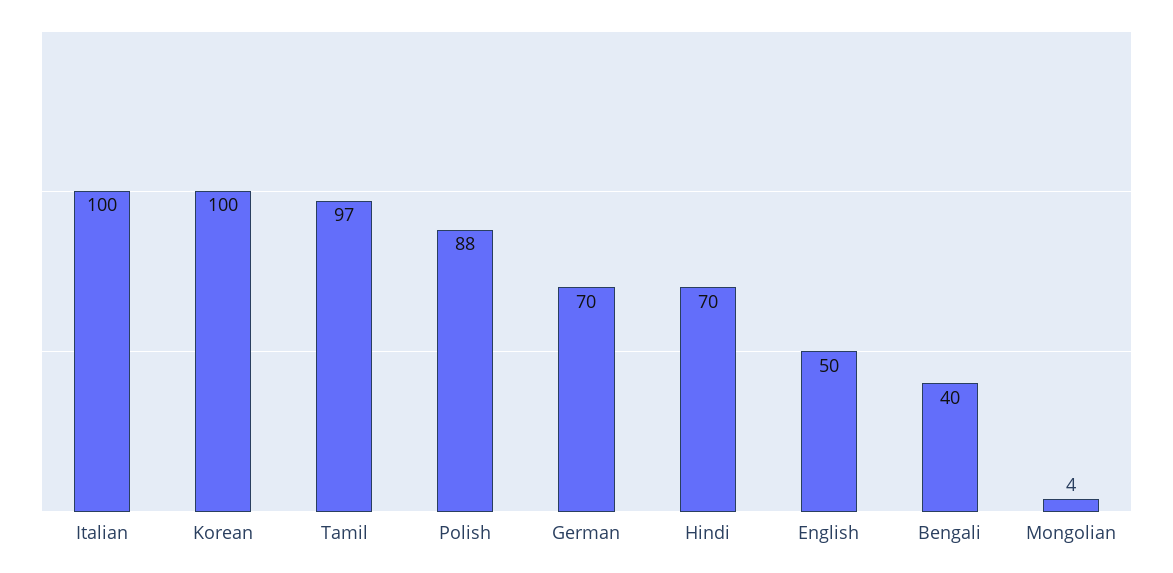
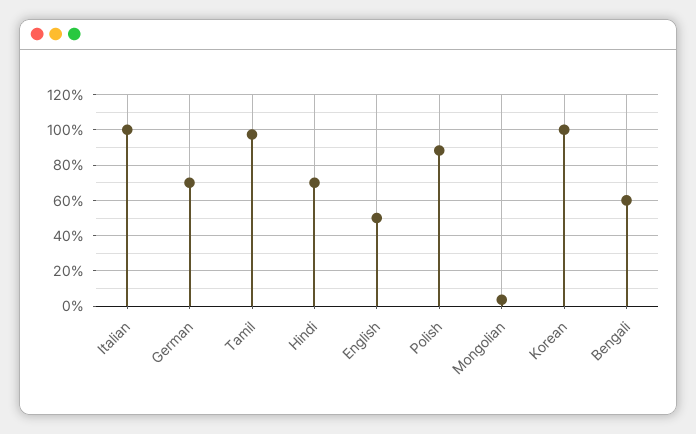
  {
    "Italian": 100,
    "Korean": 100,
    "Tamil": 97,
    "Polish": 88,
    "German": 70,
    "Hindi": 70,
    "English": 50,
-   "Bengali": 40,
+   "Bengali": 60,
    "Mongolian": 4
  }

